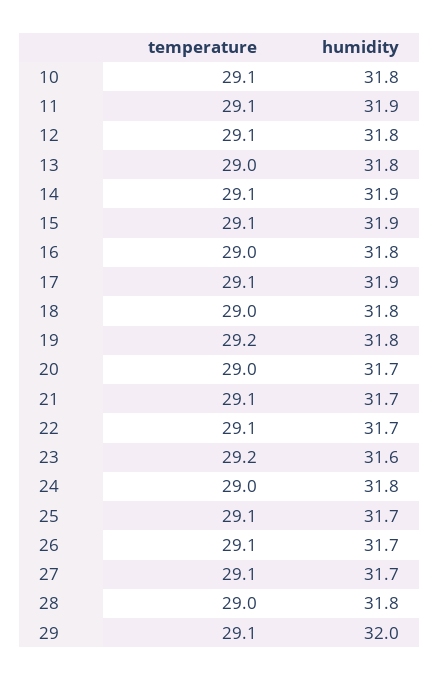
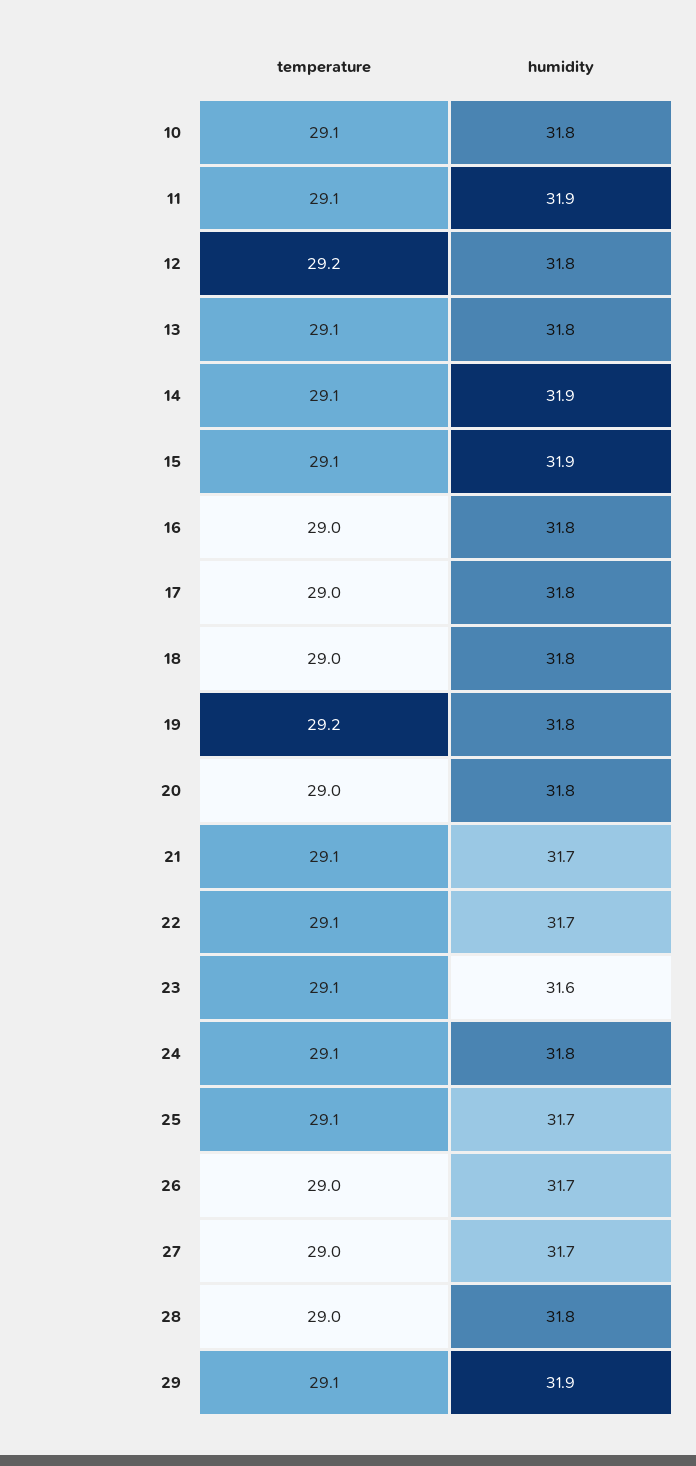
  {
    "temperature": {
      "10": 29.1,
      "11": 29.1,
-     "12": 29.1,
+     "12": 29.2,
-     "13": 29,
+     "13": 29.1,
      "14": 29.1,
      "15": 29.1,
      "16": 29,
-     "17": 29.1,
+     "17": 29,
      "18": 29,
      "19": 29.2,
      "20": 29,
      "21": 29.1,
      "22": 29.1,
-     "23": 29.2,
+     "23": 29.1,
-     "24": 29,
+     "24": 29.1,
      "25": 29.1,
-     "26": 29.1,
+     "26": 29,
-     "27": 29.1,
+     "27": 29,
      "28": 29,
      "29": 29.1
    },
    "humidity": {
      "10": 31.8,
      "11": 31.9,
      "12": 31.8,
      "13": 31.8,
      "14": 31.9,
      "15": 31.9,
      "16": 31.8,
-     "17": 31.9,
+     "17": 31.8,
      "18": 31.8,
      "19": 31.8,
-     "20": 31.7,
+     "20": 31.8,
      "21": 31.7,
      "22": 31.7,
      "23": 31.6,
      "24": 31.8,
      "25": 31.7,
      "26": 31.7,
      "27": 31.7,
      "28": 31.8,
-     "29": 32
+     "29": 31.9
    }
  }

